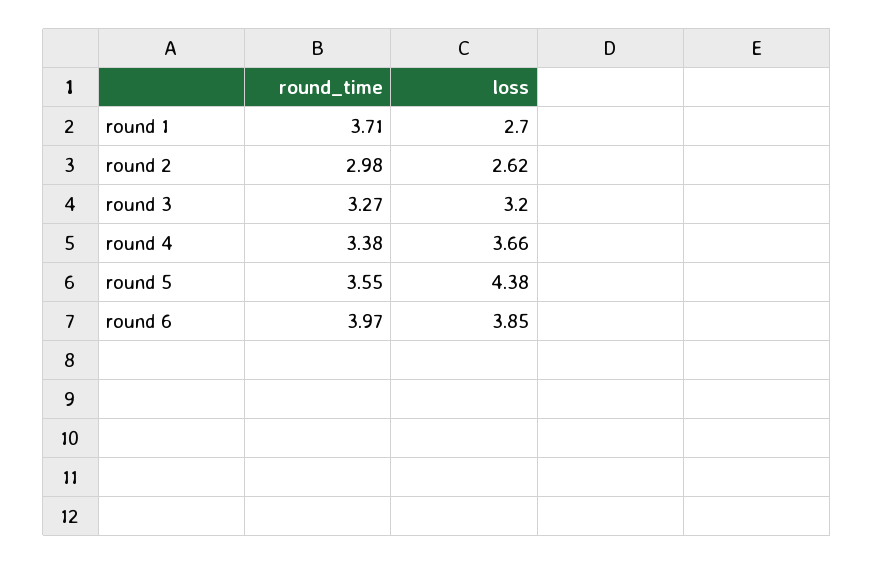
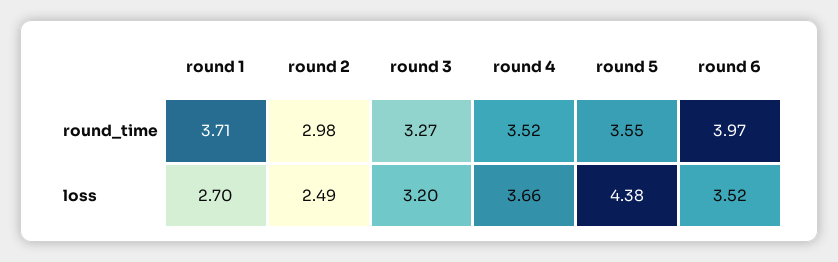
  {
    "round_time": {
      "round 1": 3.71,
      "round 2": 2.98,
      "round 3": 3.27,
-     "round 4": 3.38,
+     "round 4": 3.52,
      "round 5": 3.55,
      "round 6": 3.97
    },
    "loss": {
      "round 1": 2.7,
-     "round 2": 2.62,
+     "round 2": 2.49,
      "round 3": 3.2,
      "round 4": 3.66,
      "round 5": 4.38,
-     "round 6": 3.85
+     "round 6": 3.52
    }
  }

